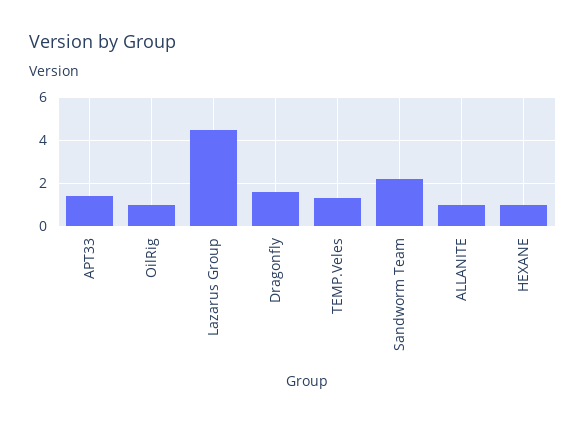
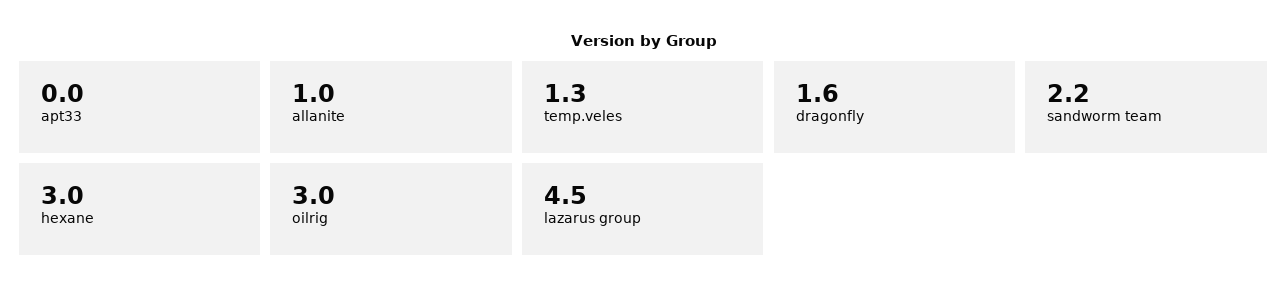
  {
-   "APT33": 1.5,
+   "APT33": 0,
-   "OilRig": 1,
+   "OilRig": 3,
    "Lazarus Group": 4.5,
    "Dragonfly": 1.6,
    "TEMP.Veles": 1.3,
    "Sandworm Team": 2.2,
    "ALLANITE": 1,
-   "HEXANE": 1
+   "HEXANE": 3
  }

